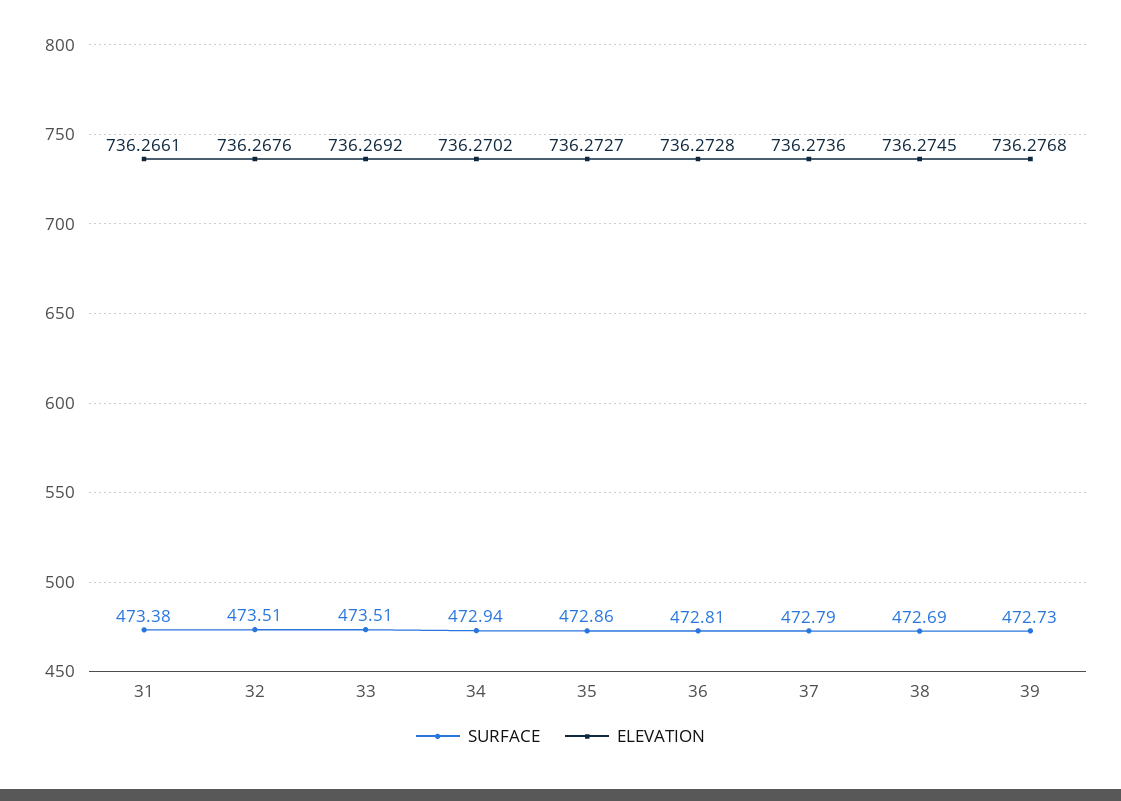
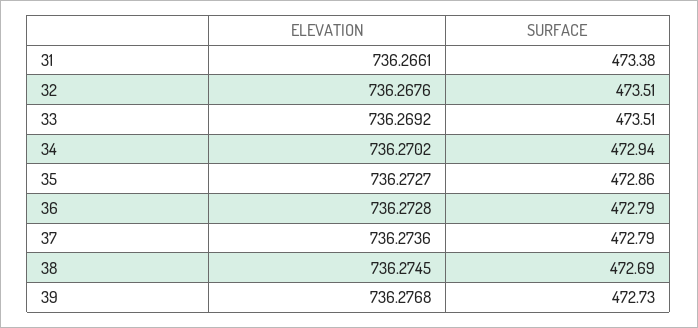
  {
    "SURFACE": {
      "31": 473.38,
      "32": 473.51,
      "33": 473.51,
      "34": 472.94,
      "35": 472.86,
-     "36": 472.81,
+     "36": 472.79,
      "37": 472.79,
      "38": 472.69,
      "39": 472.73
    },
    "ELEVATION": {
      "31": 736.2661,
      "32": 736.2676,
      "33": 736.2692,
      "34": 736.2702,
      "35": 736.2727,
      "36": 736.2728,
      "37": 736.2736,
      "38": 736.2745,
      "39": 736.2768
    }
  }

